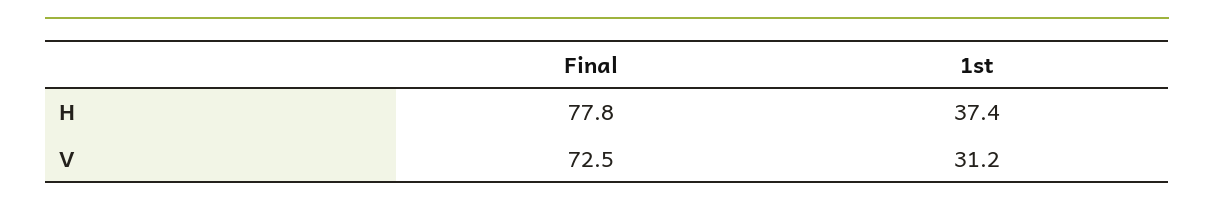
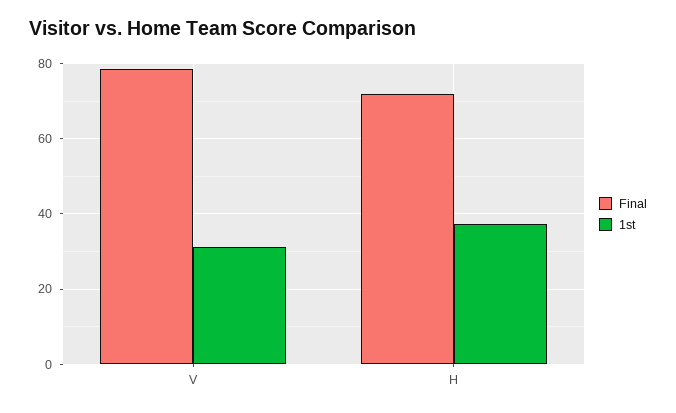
  {
    "Final": {
-     "H": 77.8,
+     "H": 72,
-     "V": 72.5
+     "V": 78
    },
    "1st": {
      "H": 37.4,
      "V": 31.2
    }
  }

